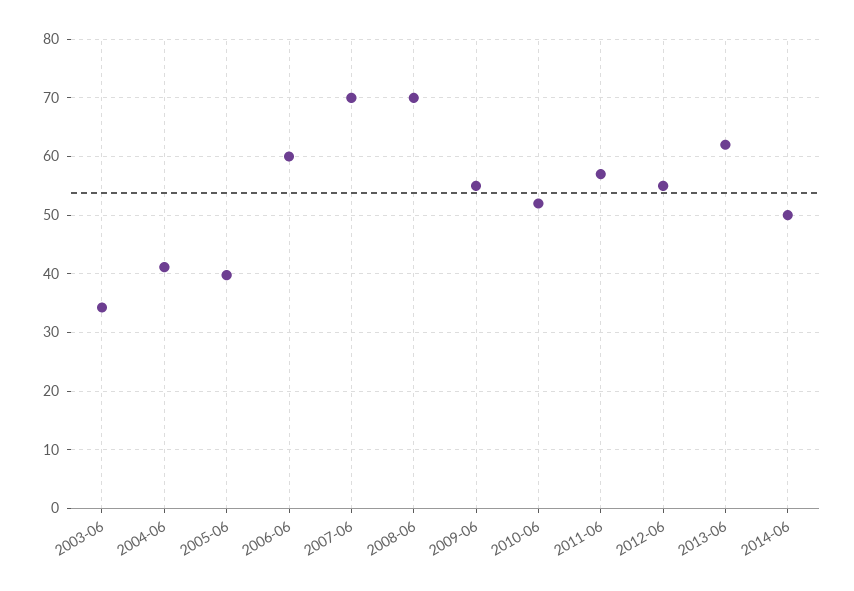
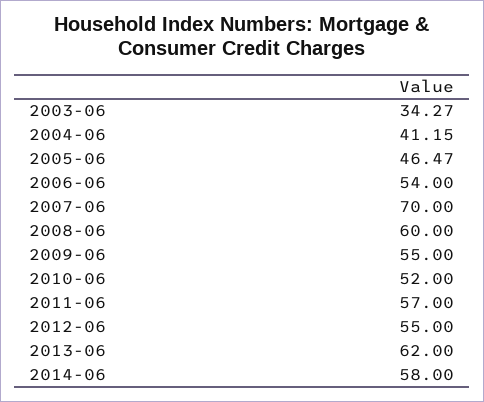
  {
    "2003-06": 34.27,
    "2004-06": 41.15,
-   "2005-06": 40,
+   "2005-06": 46.47,
-   "2006-06": 60,
+   "2006-06": 54,
    "2007-06": 70,
-   "2008-06": 70,
+   "2008-06": 60,
    "2009-06": 55,
    "2010-06": 52,
    "2011-06": 57,
    "2012-06": 55,
    "2013-06": 62,
-   "2014-06": 50
+   "2014-06": 58
  }

